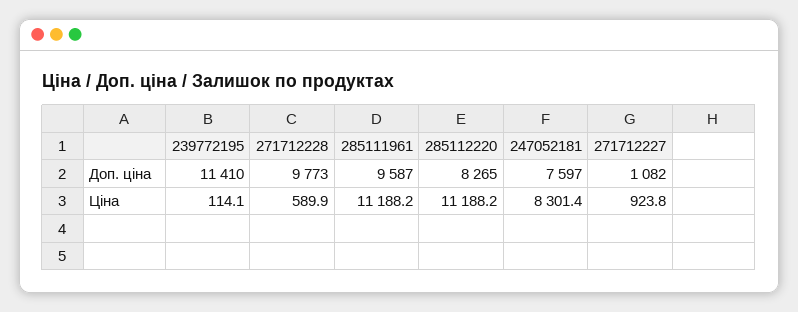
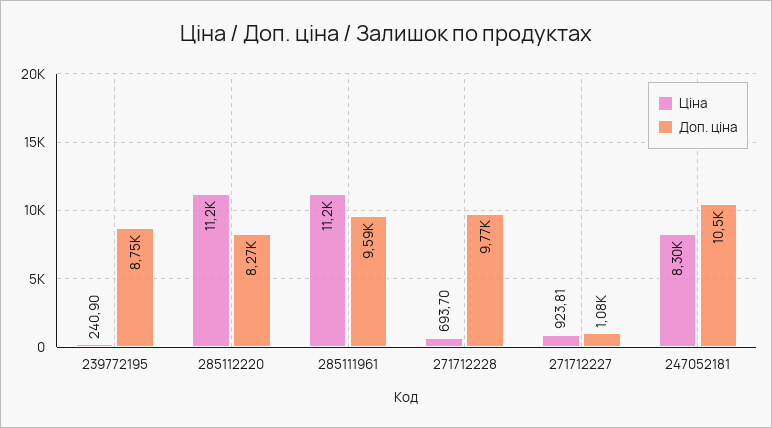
  {
    "Доп. ціна": {
-     "239772195": 11410,
+     "239772195": 8750,
      "271712228": 9773,
      "285111961": 9587,
      "285112220": 8265,
-     "247052181": 7597,
+     "247052181": 10500,
      "271712227": 1082
    },
    "Ціна": {
-     "239772195": 114.1,
+     "239772195": 240.9,
-     "271712228": 589.9,
+     "271712228": 693.7,
      "285111961": 11188.2,
      "285112220": 11188.2,
      "247052181": 8301.4,
      "271712227": 923.81
    }
  }

